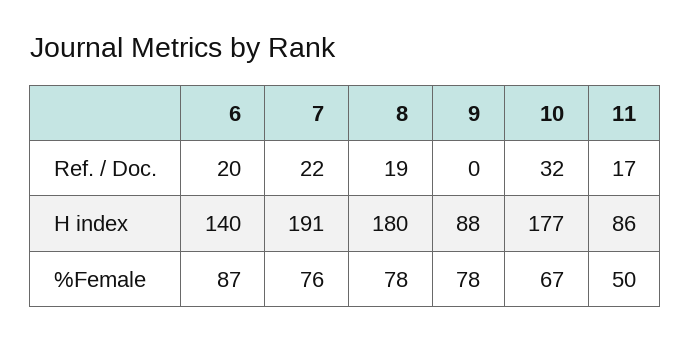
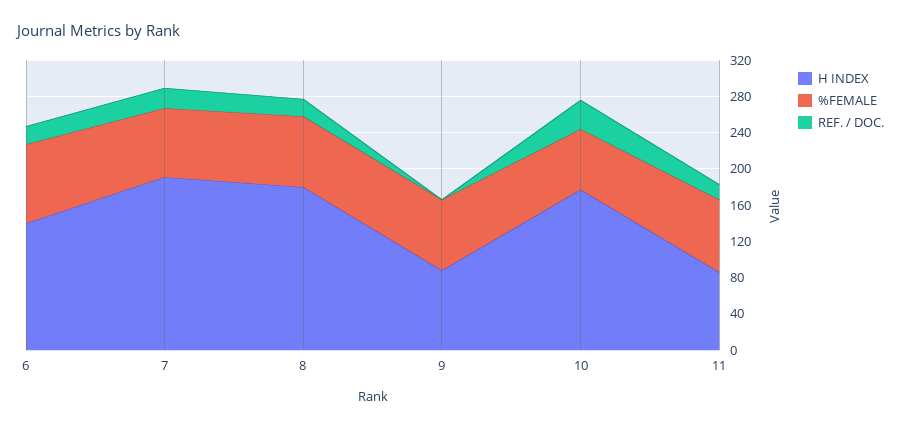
  {
    "Ref. / Doc.": {
      "6": 20,
      "7": 22,
      "8": 19,
      "9": 0,
      "10": 32,
      "11": 17
    },
    "H index": {
      "6": 140,
      "7": 191,
      "8": 180,
      "9": 88,
      "10": 177,
      "11": 86
    },
    "%Female": {
      "6": 87,
      "7": 76,
      "8": 78,
      "9": 78,
      "10": 67,
-     "11": 50
+     "11": 80
    }
  }

